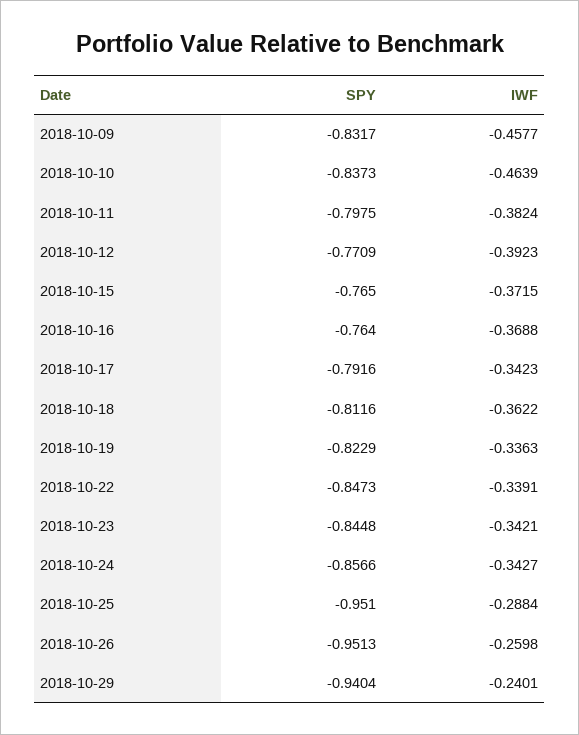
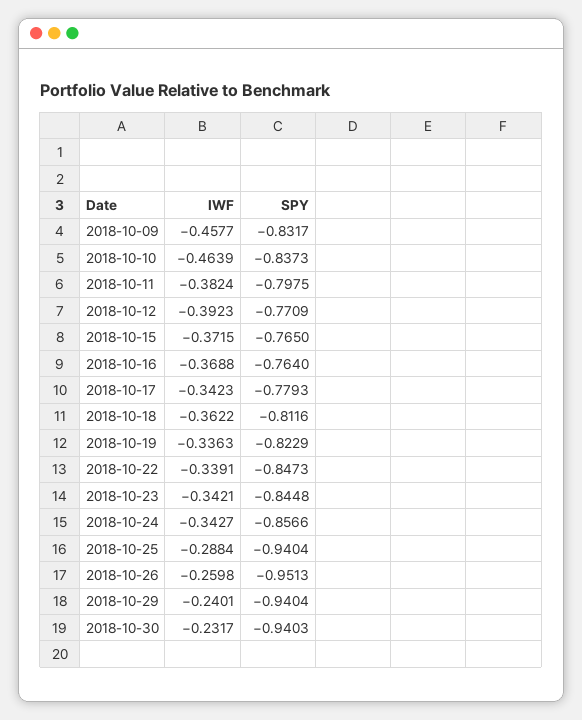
  {
    "SPY": {
      "2018-10-09": -0.8317,
      "2018-10-10": -0.8373,
      "2018-10-11": -0.7975,
      "2018-10-12": -0.7709,
      "2018-10-15": -0.765,
      "2018-10-16": -0.764,
-     "2018-10-17": -0.7916,
+     "2018-10-17": -0.7793,
      "2018-10-18": -0.8116,
      "2018-10-19": -0.8229,
      "2018-10-22": -0.8473,
      "2018-10-23": -0.8448,
      "2018-10-24": -0.8566,
-     "2018-10-25": -0.951,
+     "2018-10-25": -0.9404,
      "2018-10-26": -0.9513,
-     "2018-10-29": -0.9404
+     "2018-10-29": -0.9404,
+     "2018-10-30": -0.9403
    },
    "IWF": {
      "2018-10-09": -0.4577,
      "2018-10-10": -0.4639,
      "2018-10-11": -0.3824,
      "2018-10-12": -0.3923,
      "2018-10-15": -0.3715,
      "2018-10-16": -0.3688,
      "2018-10-17": -0.3423,
      "2018-10-18": -0.3622,
      "2018-10-19": -0.3363,
      "2018-10-22": -0.3391,
      "2018-10-23": -0.3421,
      "2018-10-24": -0.3427,
      "2018-10-25": -0.2884,
      "2018-10-26": -0.2598,
-     "2018-10-29": -0.2401
+     "2018-10-29": -0.2401,
+     "2018-10-30": -0.2317
    }
  }

